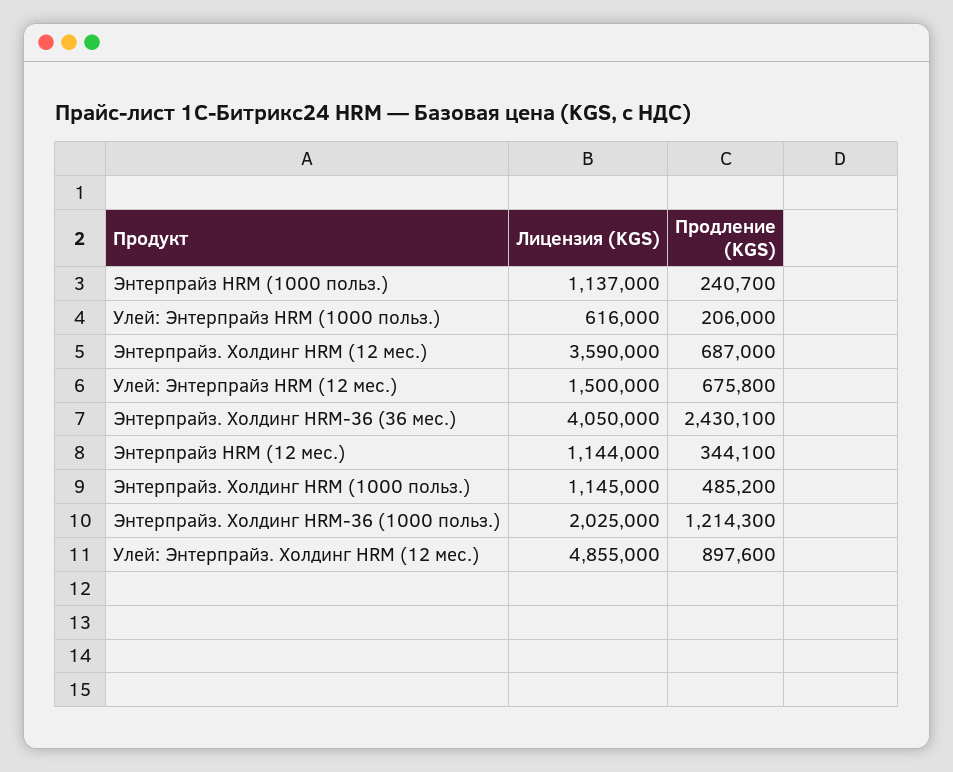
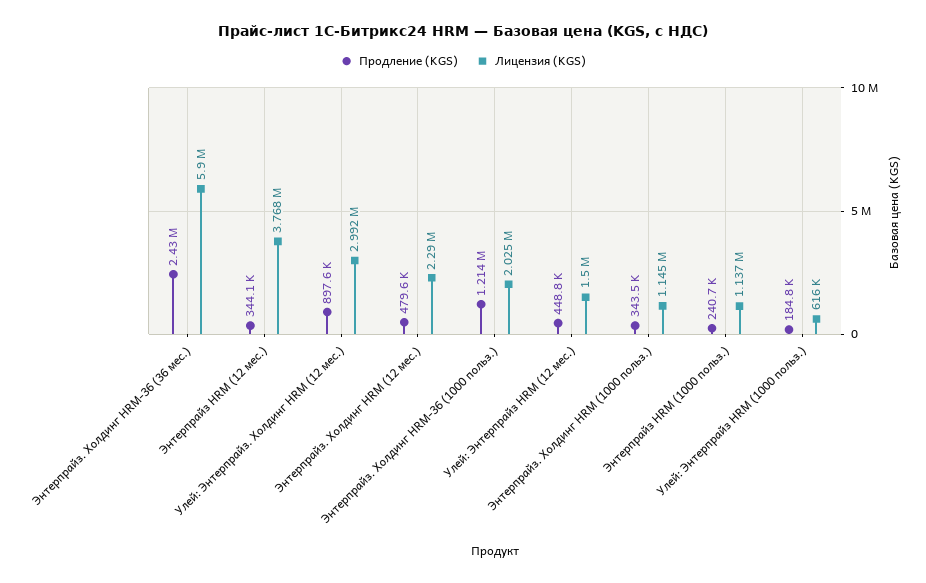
  {
    "Лицензия (KGS)": {
      "Энтерпрайз HRM (1000 польз.)": 1137000,
      "Улей: Энтерпрайз HRM (1000 польз.)": 616000,
-     "Энтерпрайз. Холдинг HRM (12 мес.)": 3590000,
+     "Энтерпрайз. Холдинг HRM (12 мес.)": 2290000,
      "Улей: Энтерпрайз HRM (12 мес.)": 1500000,
-     "Энтерпрайз. Холдинг HRM-36 (36 мес.)": 4050000,
+     "Энтерпрайз. Холдинг HRM-36 (36 мес.)": 5900000,
-     "Энтерпрайз HRM (12 мес.)": 1144000,
+     "Энтерпрайз HRM (12 мес.)": 3768000,
      "Энтерпрайз. Холдинг HRM (1000 польз.)": 1145000,
      "Энтерпрайз. Холдинг HRM-36 (1000 польз.)": 2025000,
-     "Улей: Энтерпрайз. Холдинг HRM (12 мес.)": 4855000
+     "Улей: Энтерпрайз. Холдинг HRM (12 мес.)": 2992000
    },
    "Продление (KGS)": {
      "Энтерпрайз HRM (1000 польз.)": 240700,
-     "Улей: Энтерпрайз HRM (1000 польз.)": 206000,
+     "Улей: Энтерпрайз HRM (1000 польз.)": 184800,
-     "Энтерпрайз. Холдинг HRM (12 мес.)": 687000,
+     "Энтерпрайз. Холдинг HRM (12 мес.)": 479600,
-     "Улей: Энтерпрайз HRM (12 мес.)": 675800,
+     "Улей: Энтерпрайз HRM (12 мес.)": 448800,
      "Энтерпрайз. Холдинг HRM-36 (36 мес.)": 2430100,
      "Энтерпрайз HRM (12 мес.)": 344100,
-     "Энтерпрайз. Холдинг HRM (1000 польз.)": 485200,
+     "Энтерпрайз. Холдинг HRM (1000 польз.)": 343500,
      "Энтерпрайз. Холдинг HRM-36 (1000 польз.)": 1214300,
      "Улей: Энтерпрайз. Холдинг HRM (12 мес.)": 897600
    }
  }

